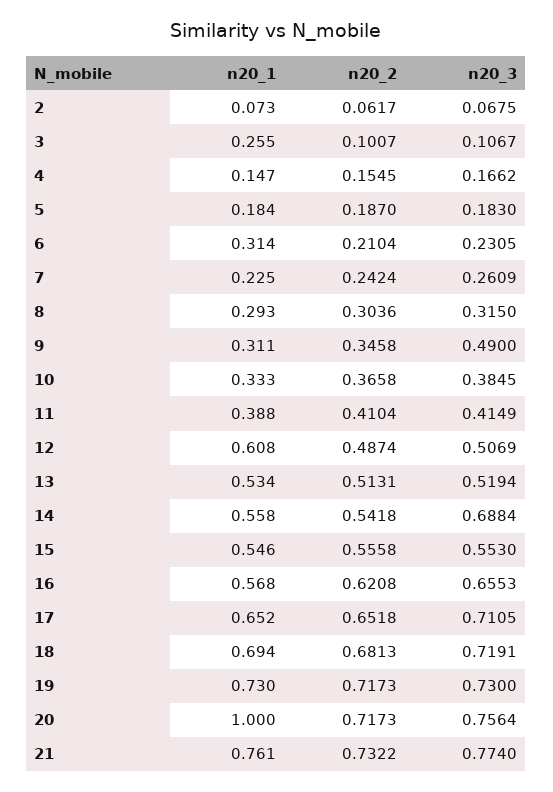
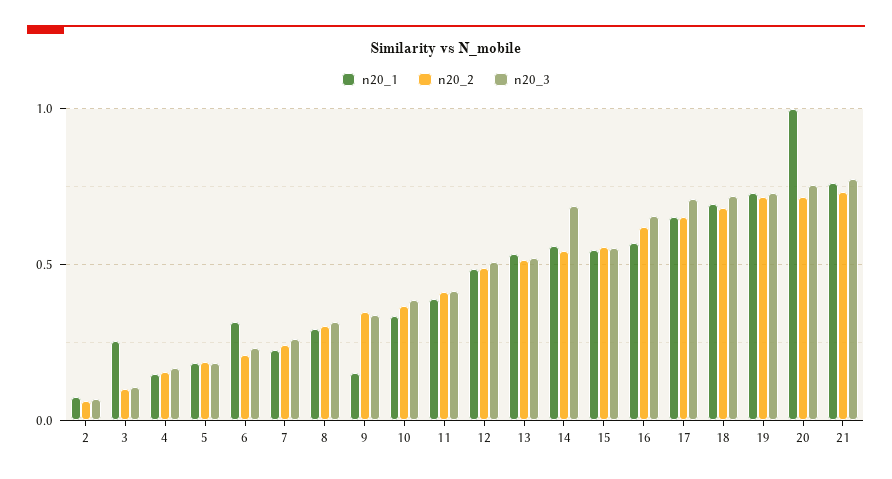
  {
    "n20_1": {
      "2": 0.073,
      "3": 0.255,
      "4": 0.147,
      "5": 0.184,
      "6": 0.314,
      "7": 0.225,
      "8": 0.293,
-     "9": 0.311,
+     "9": 0.15,
      "10": 0.333,
      "11": 0.388,
-     "12": 0.608,
+     "12": 0.5,
      "13": 0.534,
      "14": 0.558,
      "15": 0.546,
      "16": 0.568,
      "17": 0.652,
      "18": 0.694,
      "19": 0.73,
      "20": 1,
      "21": 0.761
    },
    "n20_2": {
      "2": 0.0617,
      "3": 0.1007,
      "4": 0.1545,
      "5": 0.187,
      "6": 0.2104,
      "7": 0.2424,
      "8": 0.3036,
      "9": 0.3458,
      "10": 0.3658,
      "11": 0.4104,
      "12": 0.4874,
      "13": 0.5131,
      "14": 0.5418,
      "15": 0.5558,
      "16": 0.6208,
      "17": 0.6518,
      "18": 0.6813,
      "19": 0.7173,
      "20": 0.7173,
      "21": 0.7322
    },
    "n20_3": {
      "2": 0.0675,
      "3": 0.1067,
      "4": 0.1662,
      "5": 0.183,
      "6": 0.2305,
      "7": 0.2609,
      "8": 0.315,
-     "9": 0.49,
+     "9": 0.35,
      "10": 0.3845,
      "11": 0.4149,
      "12": 0.5069,
      "13": 0.5194,
      "14": 0.6884,
      "15": 0.553,
      "16": 0.6553,
      "17": 0.7105,
      "18": 0.7191,
      "19": 0.73,
      "20": 0.7564,
      "21": 0.774
    }
  }

